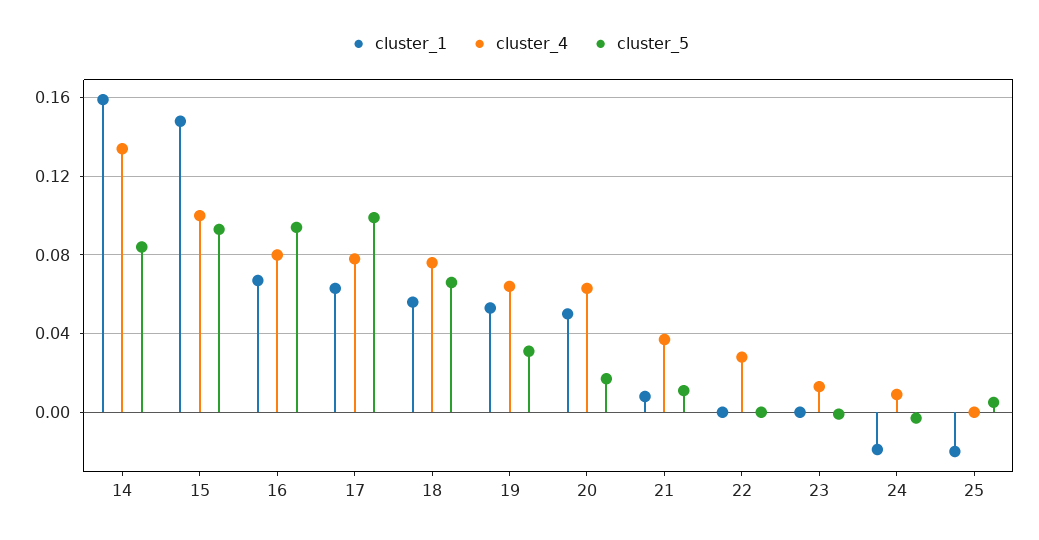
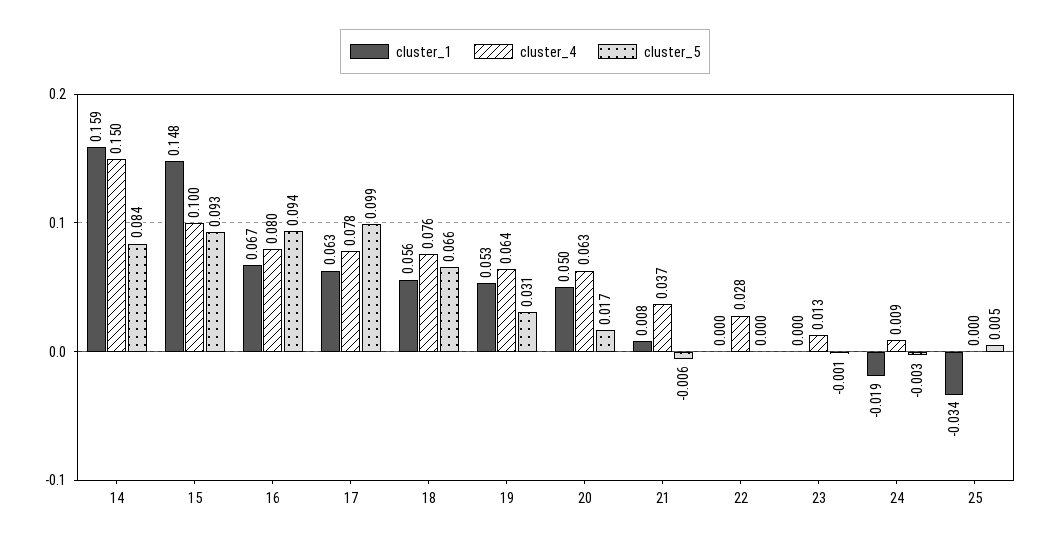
  {
    "cluster_1": {
      "14": 0.159,
      "15": 0.148,
      "16": 0.067,
      "17": 0.063,
      "18": 0.056,
      "19": 0.053,
      "20": 0.05,
      "21": 0.008,
      "22": 0,
      "23": 0,
      "24": -0.019,
-     "25": -0.02
+     "25": -0.034
    },
    "cluster_4": {
-     "14": 0.135,
+     "14": 0.15,
      "15": 0.1,
      "16": 0.08,
      "17": 0.078,
      "18": 0.076,
      "19": 0.064,
      "20": 0.063,
      "21": 0.037,
      "22": 0.028,
      "23": 0.013,
      "24": 0.009,
      "25": 0
    },
    "cluster_5": {
      "14": 0.084,
      "15": 0.093,
      "16": 0.094,
      "17": 0.099,
      "18": 0.066,
      "19": 0.031,
      "20": 0.017,
-     "21": 0.01,
+     "21": -0.006,
      "22": 0,
      "23": -0.001,
      "24": -0.003,
      "25": 0.005
    }
  }

